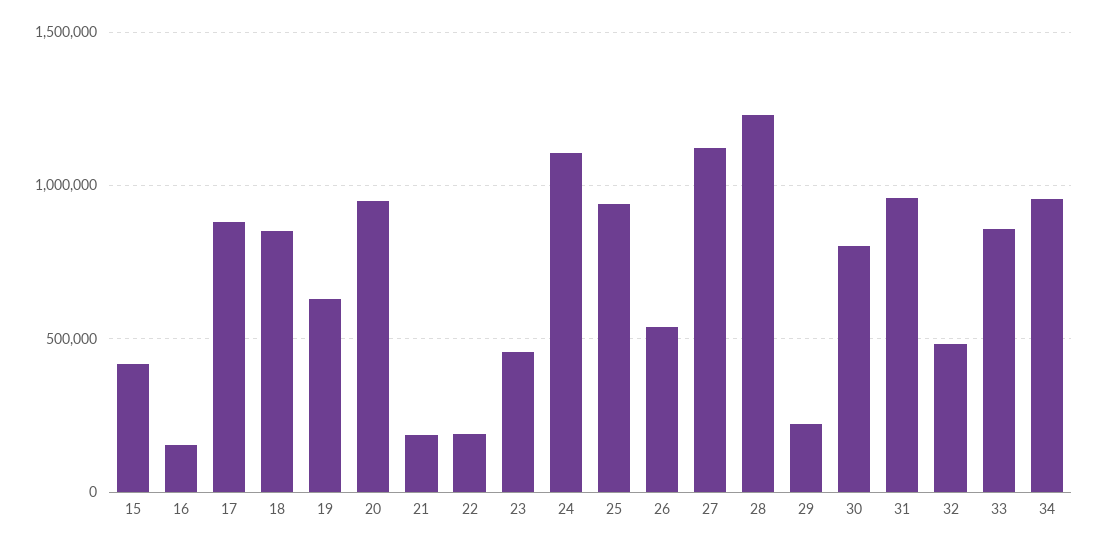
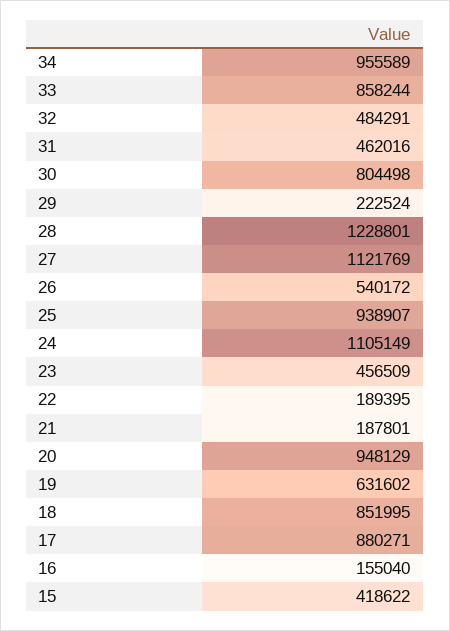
  {
    "15": 418622,
    "16": 155040,
    "17": 880271,
    "18": 851995,
    "19": 631602,
    "20": 948129,
    "21": 187801,
    "22": 189395,
    "23": 456509,
    "24": 1105149,
    "25": 938907,
    "26": 540172,
    "27": 1121769,
    "28": 1228801,
    "29": 222524,
    "30": 804498,
-   "31": 950000,
+   "31": 462016,
    "32": 484291,
    "33": 858244,
    "34": 955589
  }

